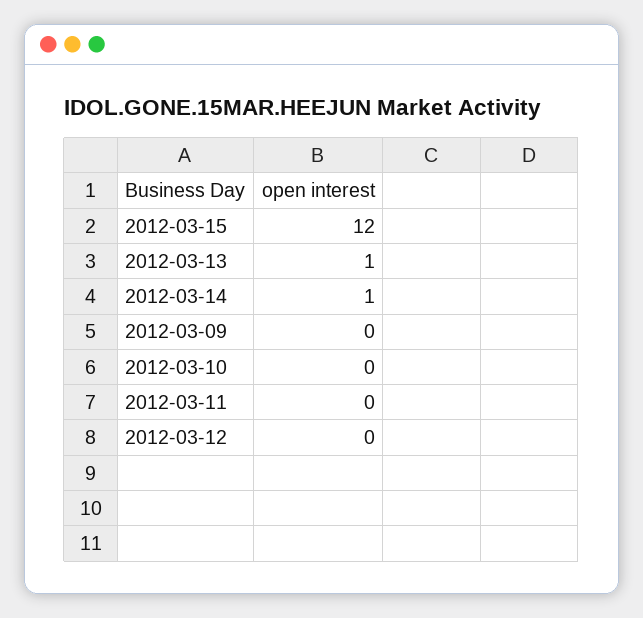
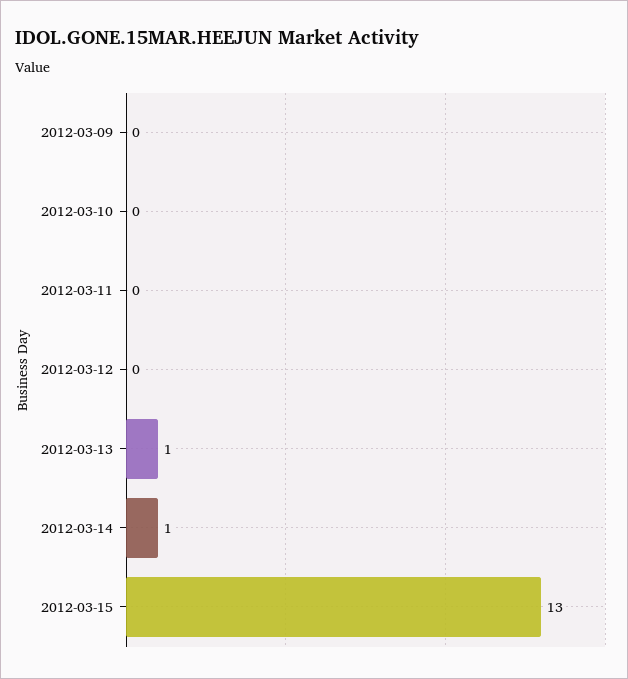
  {
-   "2012-03-15": 12,
+   "2012-03-15": 13,
    "2012-03-13": 1,
    "2012-03-14": 1,
    "2012-03-09": 0,
    "2012-03-10": 0,
    "2012-03-11": 0,
    "2012-03-12": 0
  }

